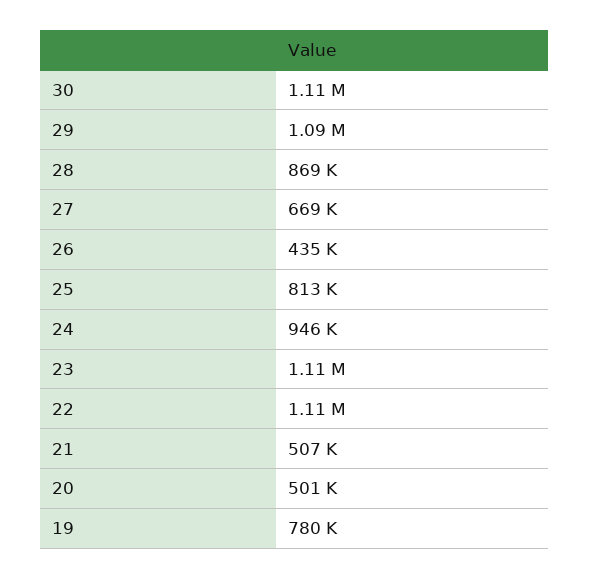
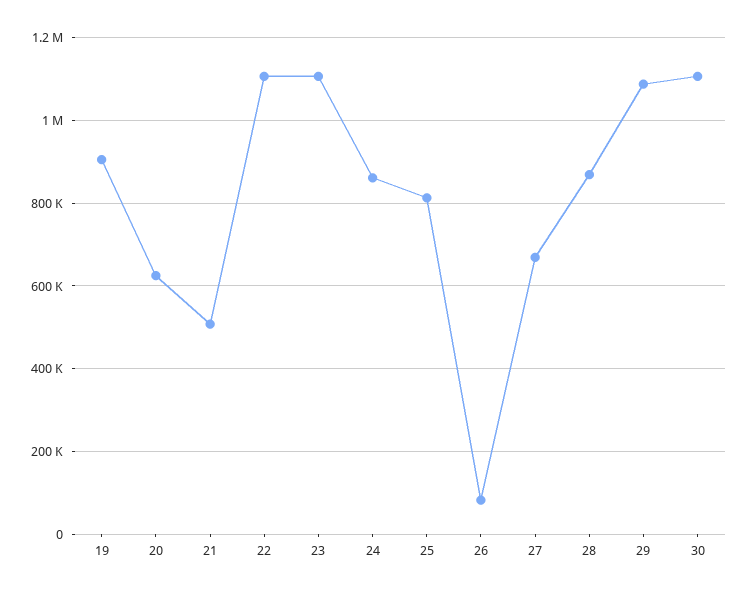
  {
    "30": 1110000,
    "29": 1090000,
    "28": 869000,
    "27": 669000,
-   "26": 435000,
+   "26": 80000,
    "25": 813000,
-   "24": 946000,
+   "24": 860000,
    "23": 1110000,
    "22": 1110000,
    "21": 507000,
-   "20": 501000,
+   "20": 620000,
-   "19": 780000
+   "19": 900000
  }

